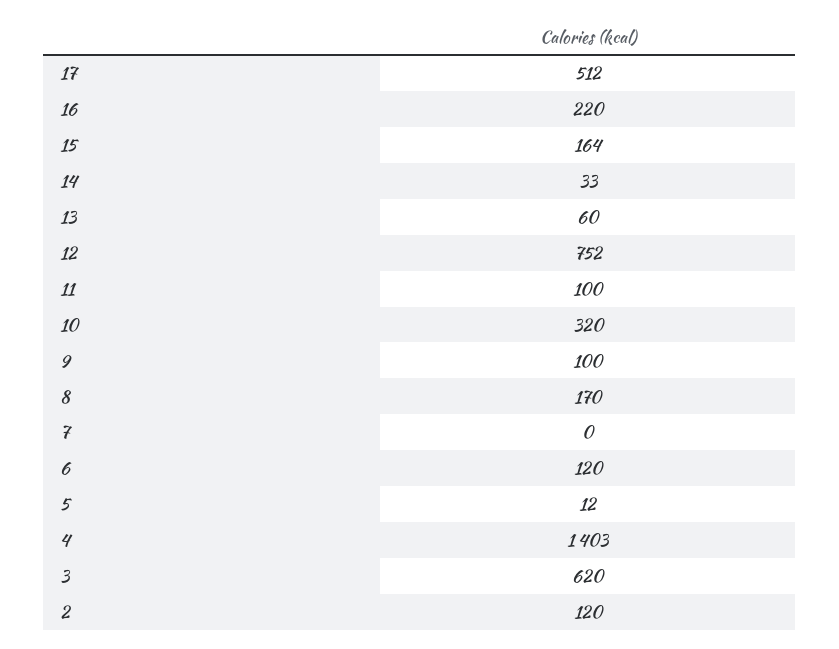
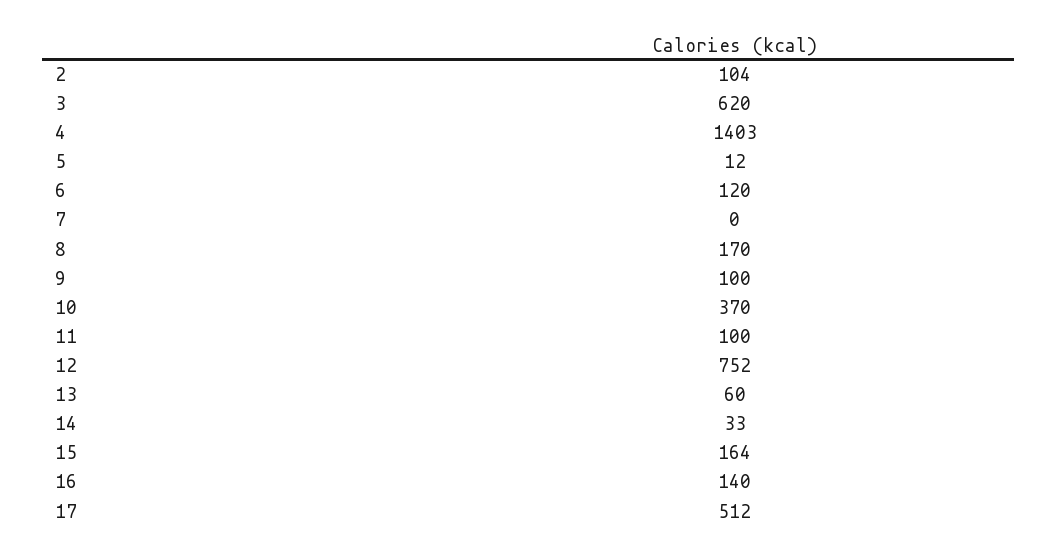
  {
    "17": 512,
-   "16": 220,
+   "16": 140,
    "15": 164,
    "14": 33,
    "13": 60,
    "12": 752,
    "11": 100,
-   "10": 320,
+   "10": 370,
    "9": 100,
    "8": 170,
    "7": 0,
    "6": 120,
    "5": 12,
    "4": 1403,
    "3": 620,
-   "2": 120
+   "2": 104
  }

